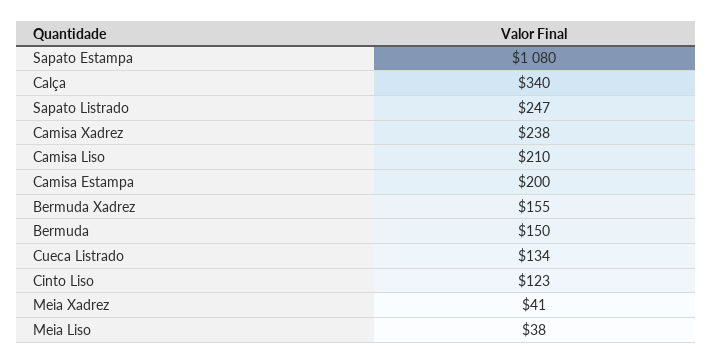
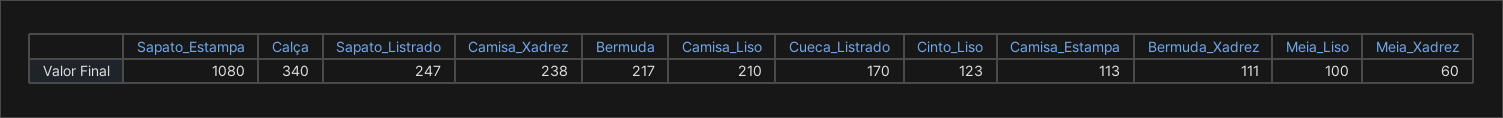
  {
    "Sapato Estampa": 1080,
    "Calça": 340,
    "Sapato Listrado": 247,
    "Camisa Xadrez": 238,
    "Camisa Liso": 210,
-   "Camisa Estampa": 200,
+   "Camisa Estampa": 113,
-   "Bermuda Xadrez": 155,
+   "Bermuda Xadrez": 111,
-   "Bermuda": 150,
+   "Bermuda": 217,
-   "Cueca Listrado": 134,
+   "Cueca Listrado": 170,
    "Cinto Liso": 123,
-   "Meia Xadrez": 41,
+   "Meia Xadrez": 60,
-   "Meia Liso": 38
+   "Meia Liso": 100
  }

